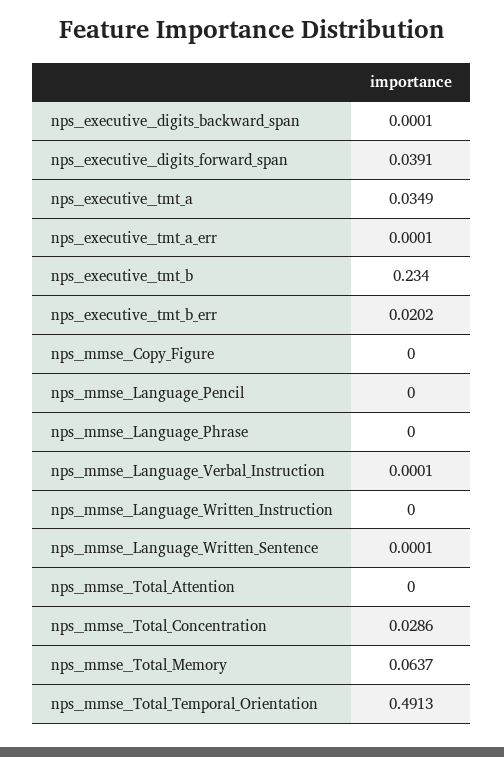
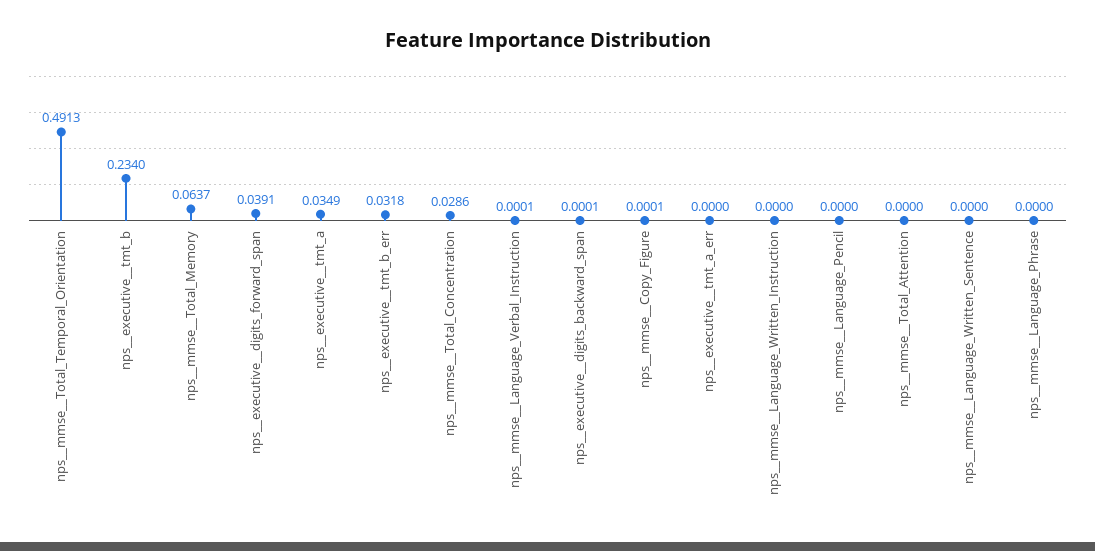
  {
    "nps__executive__digits_backward_span": 0.0001,
    "nps__executive__digits_forward_span": 0.0391,
    "nps__executive__tmt_a": 0.0349,
-   "nps__executive__tmt_a_err": 0.0001,
+   "nps__executive__tmt_a_err": 0,
    "nps__executive__tmt_b": 0.234,
-   "nps__executive__tmt_b_err": 0.0202,
+   "nps__executive__tmt_b_err": 0.0318,
-   "nps__mmse__Copy_Figure": 0,
+   "nps__mmse__Copy_Figure": 0.0001,
    "nps__mmse__Language_Pencil": 0,
    "nps__mmse__Language_Phrase": 0,
    "nps__mmse__Language_Verbal_Instruction": 0.0001,
    "nps__mmse__Language_Written_Instruction": 0,
-   "nps__mmse__Language_Written_Sentence": 0.0001,
+   "nps__mmse__Language_Written_Sentence": 0,
    "nps__mmse__Total_Attention": 0,
    "nps__mmse__Total_Concentration": 0.0286,
    "nps__mmse__Total_Memory": 0.0637,
    "nps__mmse__Total_Temporal_Orientation": 0.4913
  }

